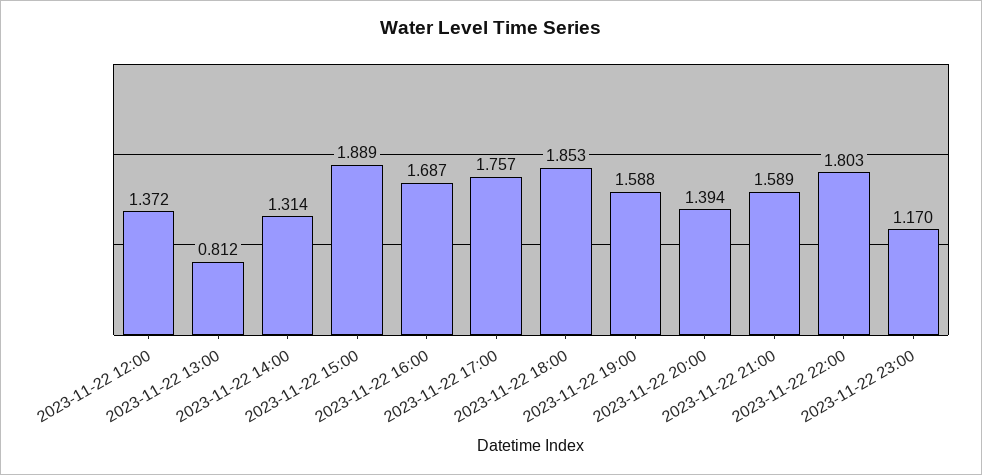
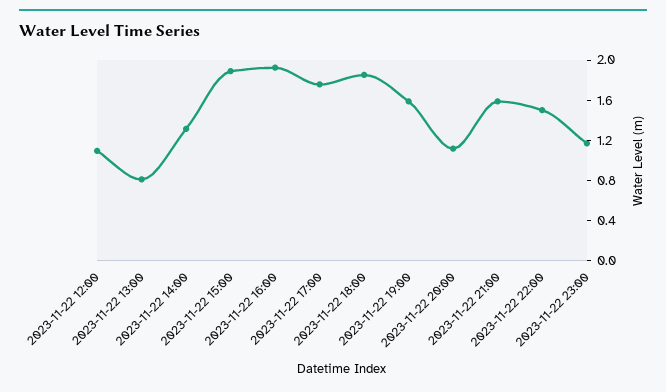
  {
-   "2023-11-22 12:00": 1.372,
+   "2023-11-22 12:00": 1.1,
    "2023-11-22 13:00": 0.812,
    "2023-11-22 14:00": 1.314,
    "2023-11-22 15:00": 1.889,
-   "2023-11-22 16:00": 1.687,
+   "2023-11-22 16:00": 1.9,
    "2023-11-22 17:00": 1.757,
    "2023-11-22 18:00": 1.853,
    "2023-11-22 19:00": 1.588,
-   "2023-11-22 20:00": 1.394,
+   "2023-11-22 20:00": 1.1,
    "2023-11-22 21:00": 1.589,
-   "2023-11-22 22:00": 1.803,
+   "2023-11-22 22:00": 1.5,
    "2023-11-22 23:00": 1.17
  }

